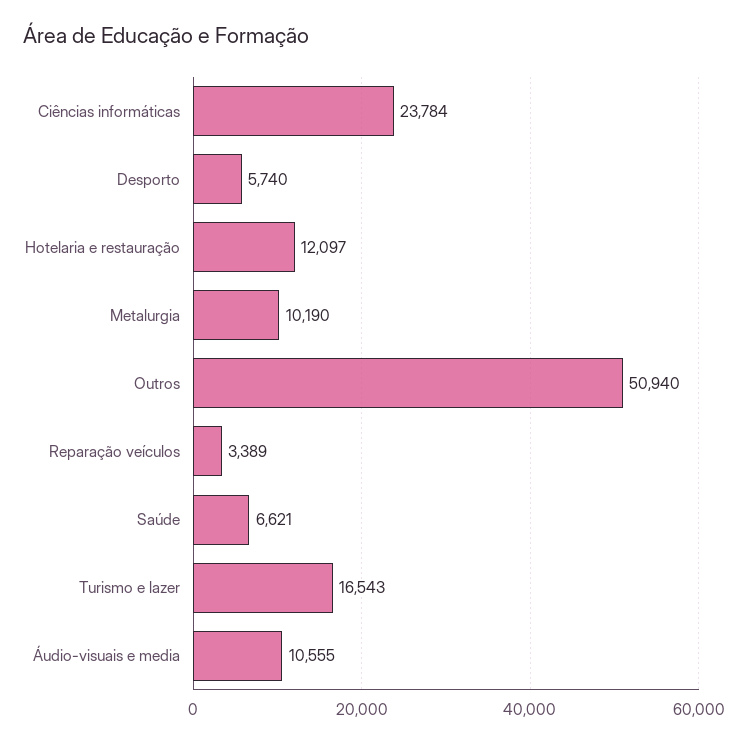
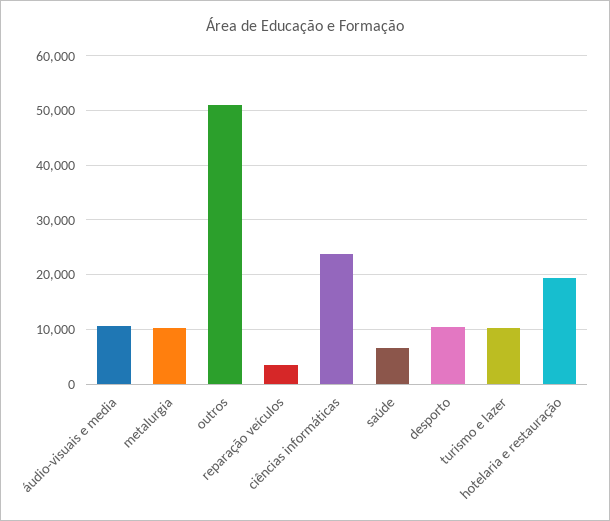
  {
    "Ciências informáticas": 23784,
-   "Desporto": 5740,
+   "Desporto": 10000,
-   "Hotelaria e restauração": 12097,
+   "Hotelaria e restauração": 20000,
    "Metalurgia": 10190,
    "Outros": 50940,
    "Reparação veículos": 3389,
    "Saúde": 6621,
-   "Turismo e lazer": 16543,
+   "Turismo e lazer": 10000,
    "Áudio-visuais e media": 10555
  }

